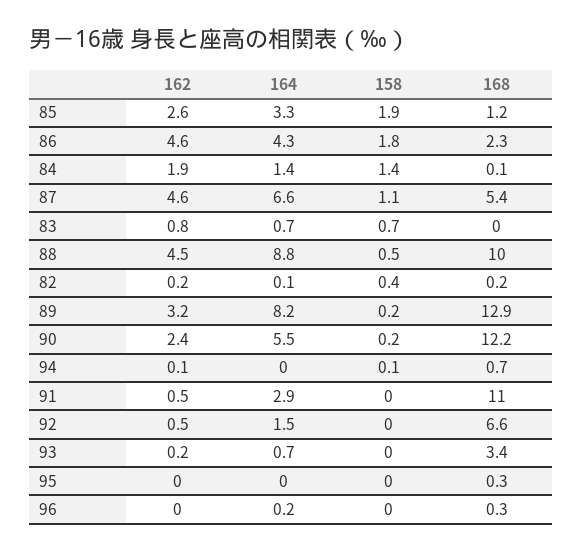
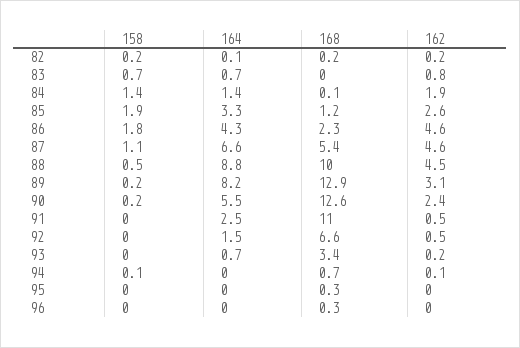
  {
    "162": {
      "85": 2.6,
      "86": 4.6,
      "84": 1.9,
      "87": 4.6,
      "83": 0.8,
      "88": 4.5,
      "82": 0.2,
-     "89": 3.2,
+     "89": 3.1,
      "90": 2.4,
      "94": 0.1,
      "91": 0.5,
      "92": 0.5,
      "93": 0.2,
      "95": 0,
      "96": 0
    },
    "164": {
      "85": 3.3,
      "86": 4.3,
      "84": 1.4,
      "87": 6.6,
      "83": 0.7,
      "88": 8.8,
      "82": 0.1,
      "89": 8.2,
      "90": 5.5,
      "94": 0,
-     "91": 2.9,
+     "91": 2.5,
      "92": 1.5,
      "93": 0.7,
      "95": 0,
-     "96": 0.2
+     "96": 0
    },
    "158": {
      "85": 1.9,
      "86": 1.8,
      "84": 1.4,
      "87": 1.1,
      "83": 0.7,
      "88": 0.5,
-     "82": 0.4,
+     "82": 0.2,
      "89": 0.2,
      "90": 0.2,
      "94": 0.1,
      "91": 0,
      "92": 0,
      "93": 0,
      "95": 0,
      "96": 0
    },
    "168": {
      "85": 1.2,
      "86": 2.3,
      "84": 0.1,
      "87": 5.4,
      "83": 0,
      "88": 10,
      "82": 0.2,
      "89": 12.9,
-     "90": 12.2,
+     "90": 12.6,
      "94": 0.7,
      "91": 11,
      "92": 6.6,
      "93": 3.4,
      "95": 0.3,
      "96": 0.3
    }
  }

